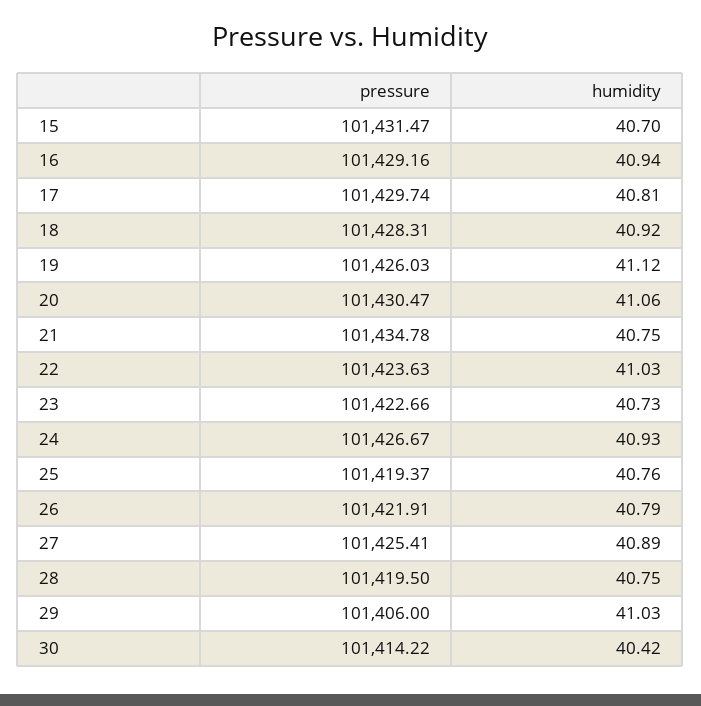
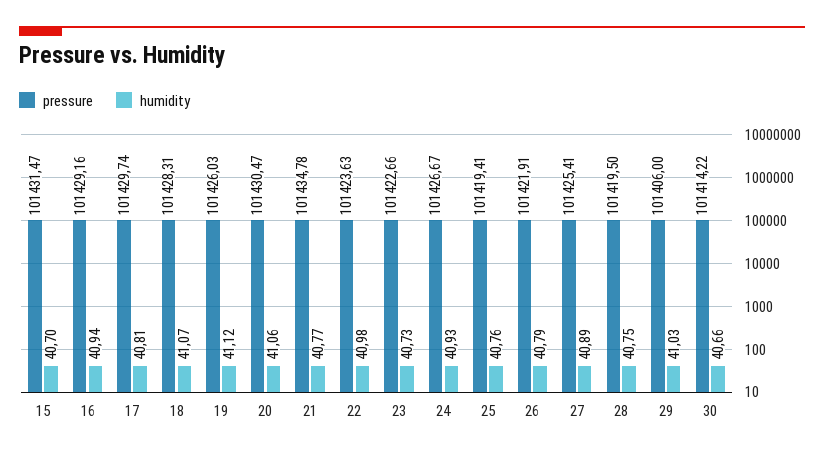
  {
    "pressure": {
      "15": 101431.47,
      "16": 101429.16,
      "17": 101429.74,
      "18": 101428.31,
      "19": 101426.03,
      "20": 101430.47,
      "21": 101434.78,
      "22": 101423.63,
      "23": 101422.66,
      "24": 101426.67,
-     "25": 101419.37,
+     "25": 101419.41,
      "26": 101421.91,
      "27": 101425.41,
      "28": 101419.5,
      "29": 101406,
      "30": 101414.22
    },
    "humidity": {
      "15": 40.7,
      "16": 40.94,
      "17": 40.81,
-     "18": 40.92,
+     "18": 41.07,
      "19": 41.12,
      "20": 41.06,
-     "21": 40.75,
+     "21": 40.77,
-     "22": 41.03,
+     "22": 40.98,
      "23": 40.73,
      "24": 40.93,
      "25": 40.76,
      "26": 40.79,
      "27": 40.89,
      "28": 40.75,
      "29": 41.03,
-     "30": 40.42
+     "30": 40.66
    }
  }

